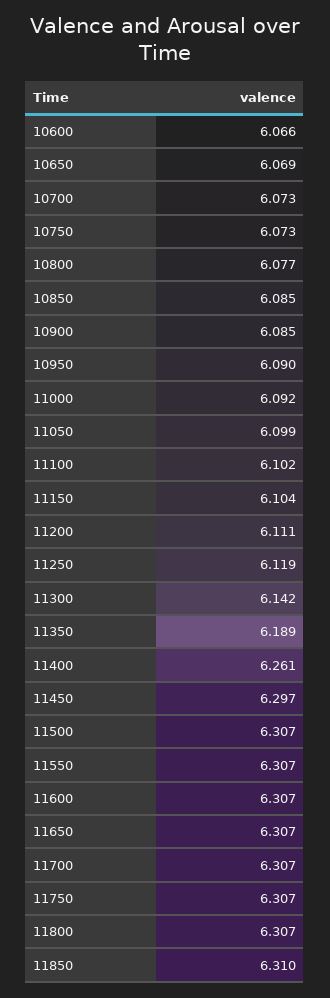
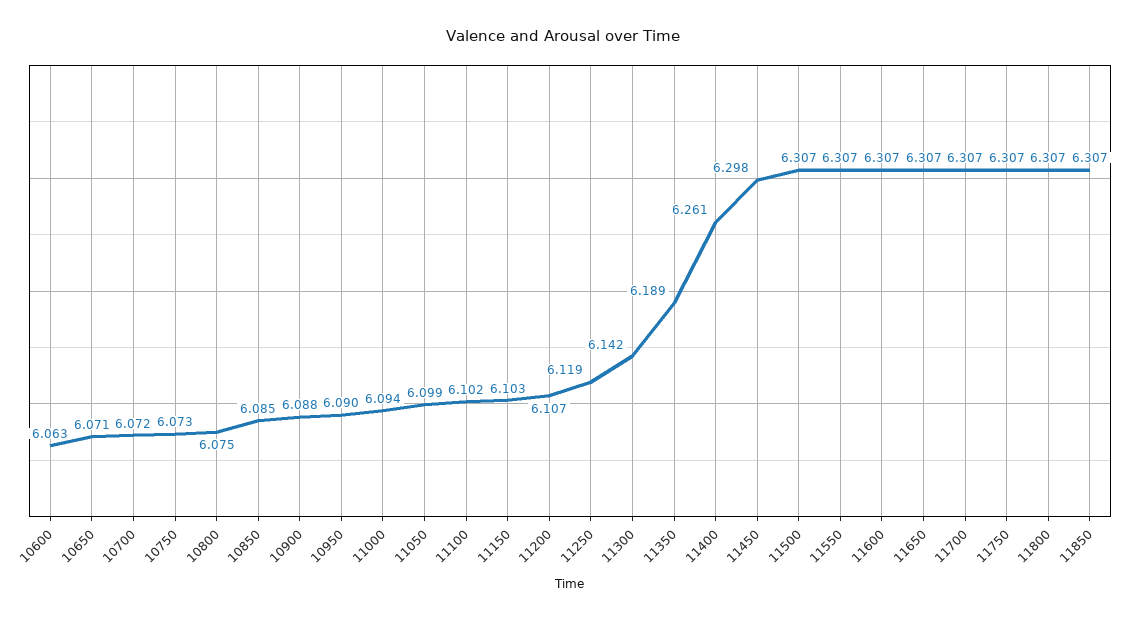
  {
-   "10600": 6.066,
+   "10600": 6.063,
-   "10650": 6.069,
+   "10650": 6.071,
-   "10700": 6.073,
+   "10700": 6.072,
    "10750": 6.073,
-   "10800": 6.077,
+   "10800": 6.075,
    "10850": 6.085,
-   "10900": 6.085,
+   "10900": 6.088,
    "10950": 6.09,
-   "11000": 6.092,
+   "11000": 6.094,
    "11050": 6.099,
    "11100": 6.102,
-   "11150": 6.104,
+   "11150": 6.103,
-   "11200": 6.111,
+   "11200": 6.107,
    "11250": 6.119,
    "11300": 6.142,
    "11350": 6.189,
    "11400": 6.261,
-   "11450": 6.297,
+   "11450": 6.298,
    "11500": 6.307,
    "11550": 6.307,
    "11600": 6.307,
    "11650": 6.307,
    "11700": 6.307,
    "11750": 6.307,
    "11800": 6.307,
-   "11850": 6.31
+   "11850": 6.307
  }

